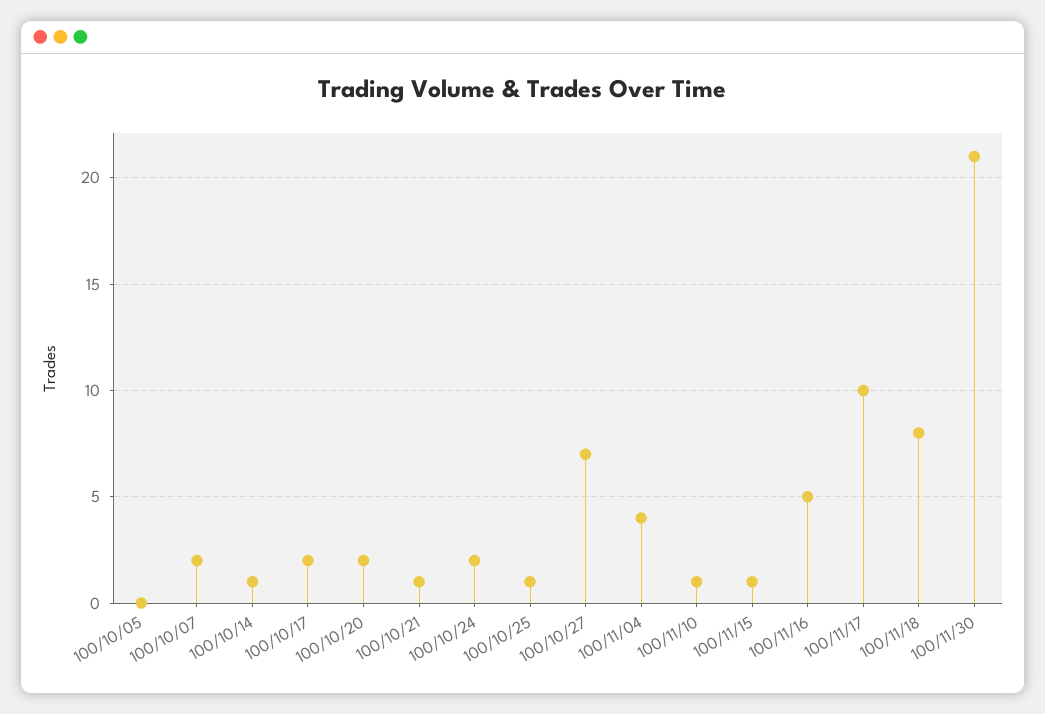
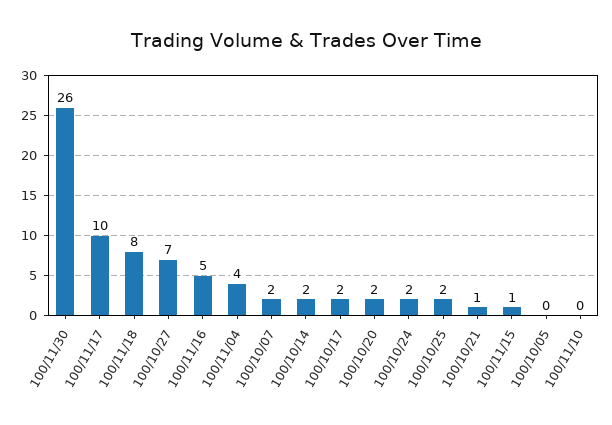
  {
    "100/10/05": 0,
    "100/10/07": 2,
-   "100/10/14": 1,
+   "100/10/14": 2,
    "100/10/17": 2,
    "100/10/20": 2,
    "100/10/21": 1,
    "100/10/24": 2,
-   "100/10/25": 1,
+   "100/10/25": 2,
    "100/10/27": 7,
    "100/11/04": 4,
-   "100/11/10": 1,
+   "100/11/10": 0,
    "100/11/15": 1,
    "100/11/16": 5,
    "100/11/17": 10,
    "100/11/18": 8,
-   "100/11/30": 21
+   "100/11/30": 26
  }

